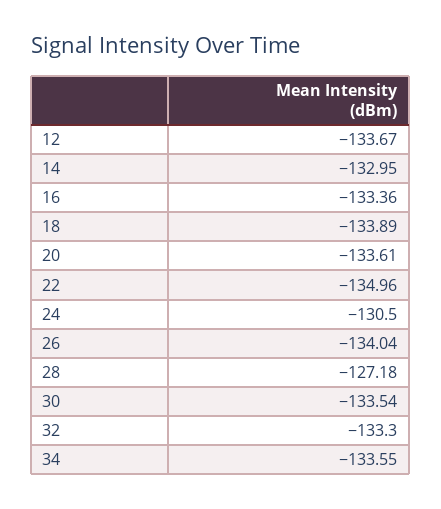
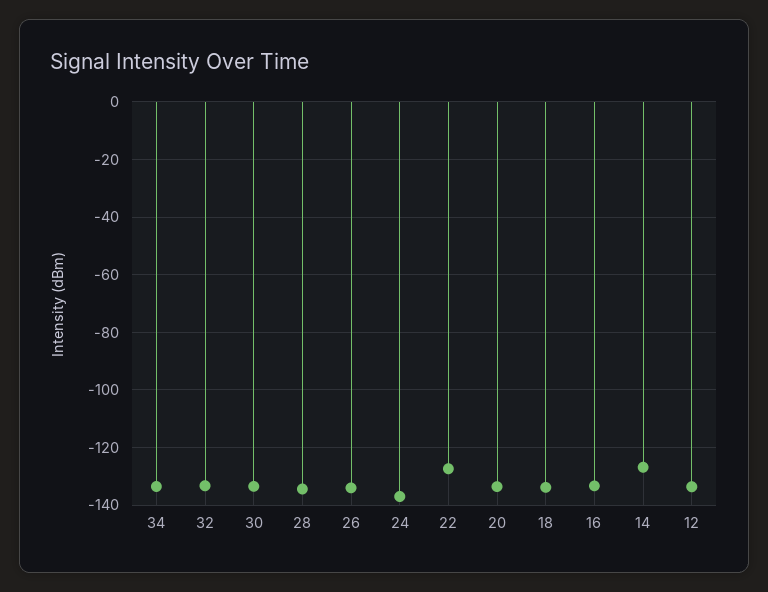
  {
    "12": -133.67,
-   "14": -132.95,
+   "14": -127.5,
    "16": -133.36,
    "18": -133.89,
    "20": -133.61,
-   "22": -134.96,
+   "22": -127.5,
-   "24": -130.5,
+   "24": -137.5,
    "26": -134.04,
-   "28": -127.18,
+   "28": -135,
    "30": -133.54,
    "32": -133.3,
    "34": -133.55
  }

